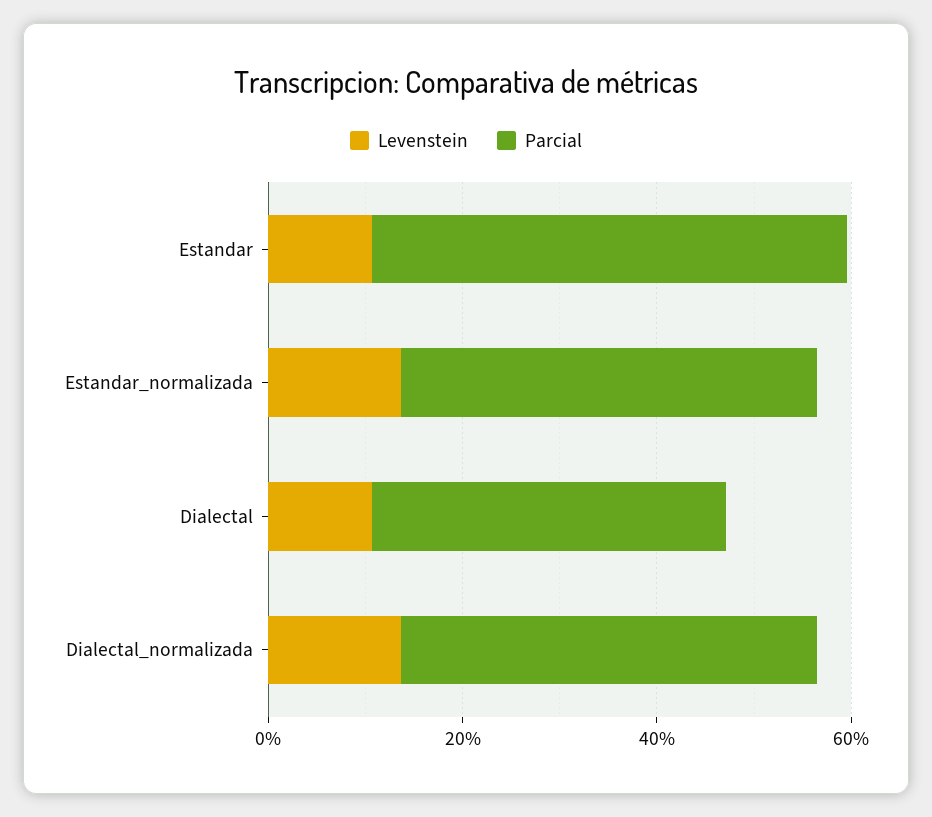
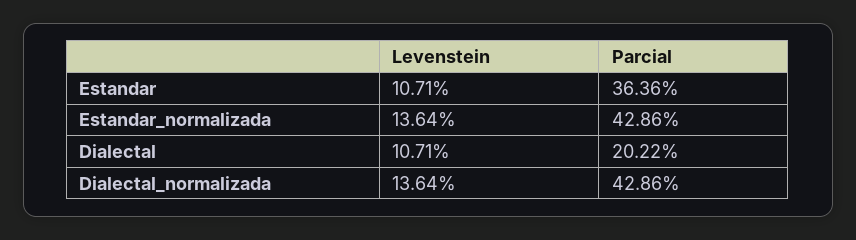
  {
    "Levenstein": {
      "Estandar": 10.71,
      "Estandar_normalizada": 13.64,
      "Dialectal": 10.71,
      "Dialectal_normalizada": 13.64
    },
    "Parcial": {
-     "Estandar": 50,
+     "Estandar": 36.36,
      "Estandar_normalizada": 42.86,
-     "Dialectal": 35,
+     "Dialectal": 20.22,
      "Dialectal_normalizada": 42.86
    }
  }

